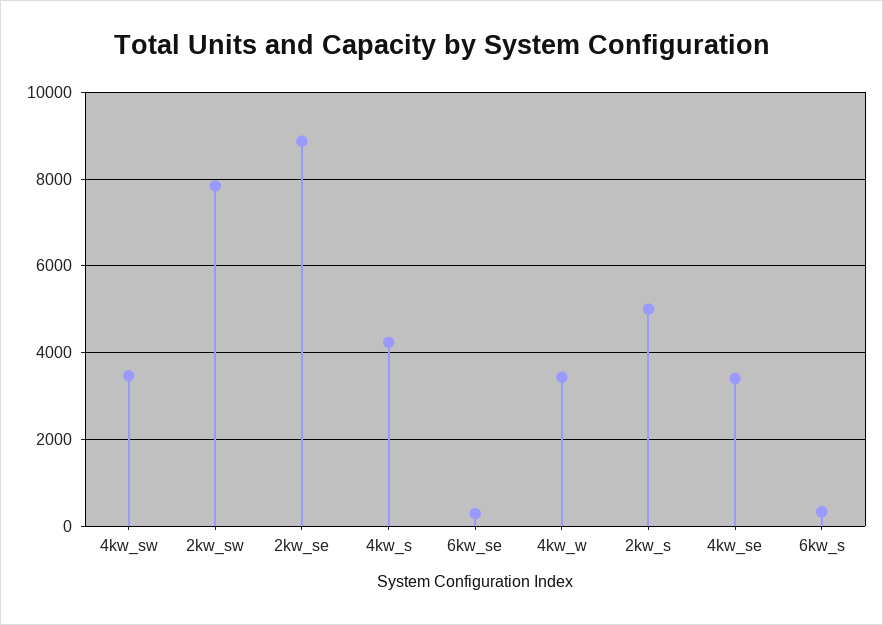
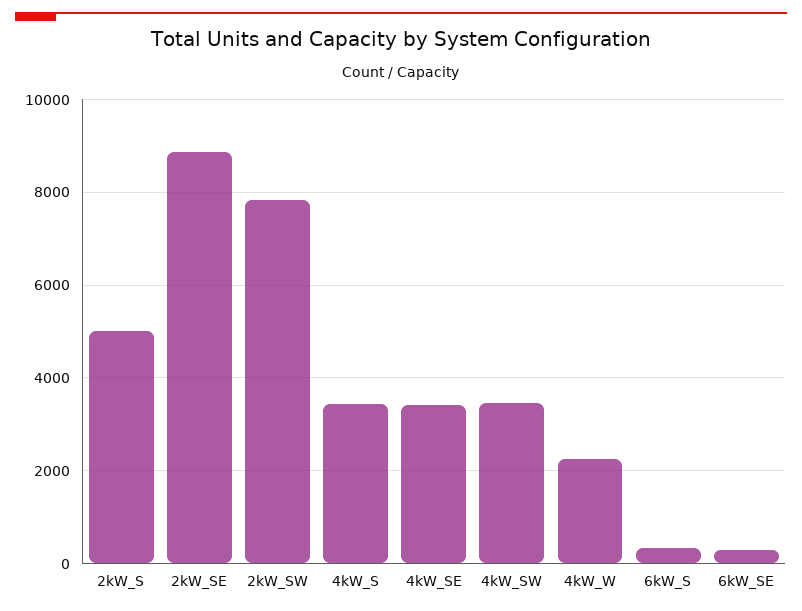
  {
    "4kw_sw": 3400,
    "2kw_sw": 7800,
    "2kw_se": 8800,
-   "4kw_s": 4200,
+   "4kw_s": 3400,
    "6kw_se": 200,
-   "4kw_w": 3400,
+   "4kw_w": 2200,
    "2kw_s": 5000,
    "4kw_se": 3400,
    "6kw_s": 400
  }

